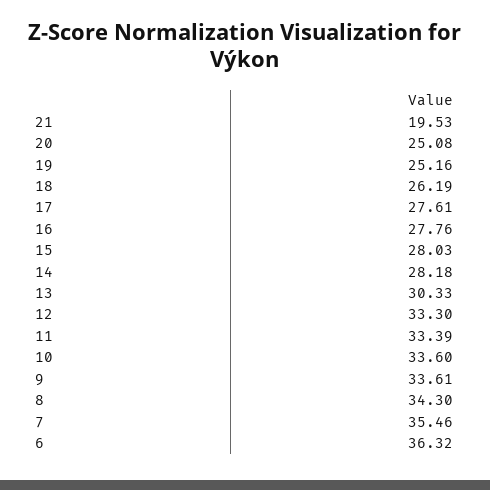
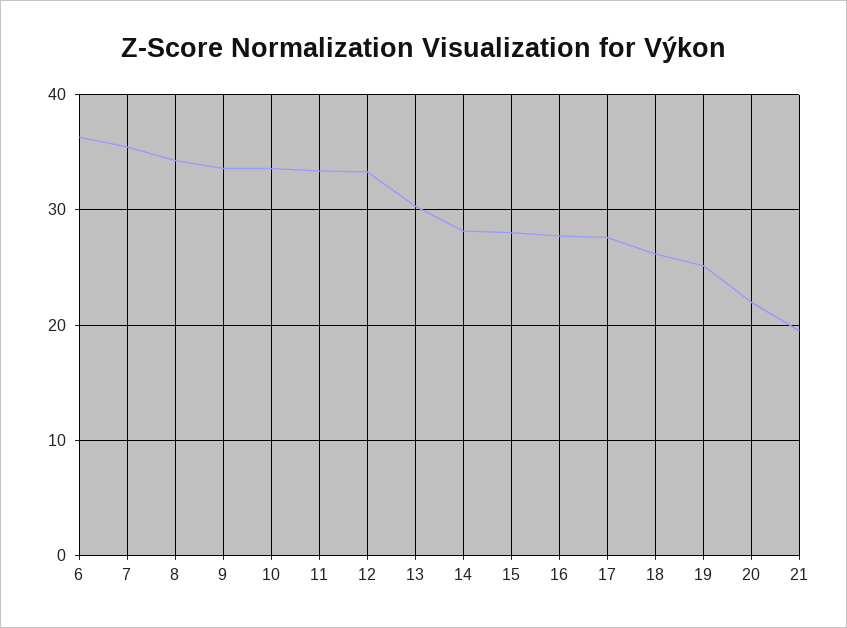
  {
    "21": 19.53,
-   "20": 25.08,
+   "20": 22,
    "19": 25.16,
    "18": 26.19,
    "17": 27.61,
    "16": 27.76,
    "15": 28.03,
    "14": 28.18,
    "13": 30.33,
    "12": 33.3,
    "11": 33.39,
    "10": 33.6,
    "9": 33.61,
    "8": 34.3,
    "7": 35.46,
    "6": 36.32
  }

